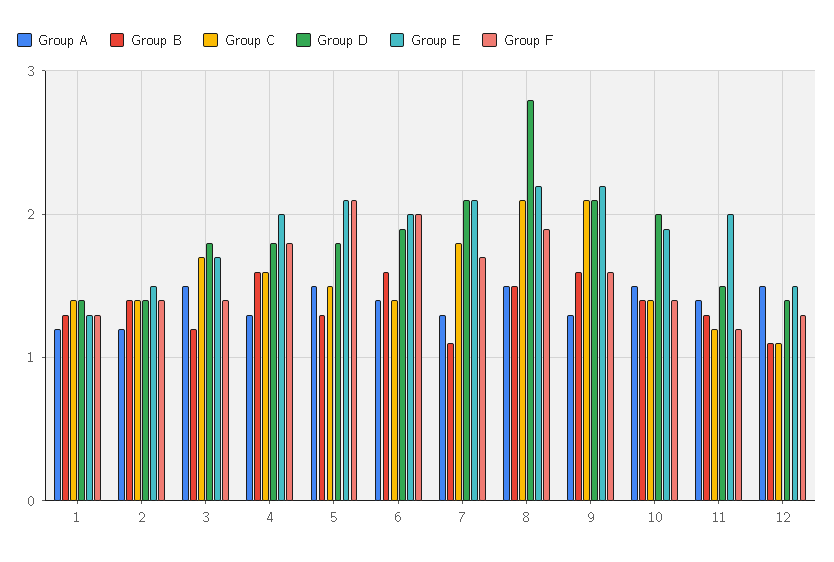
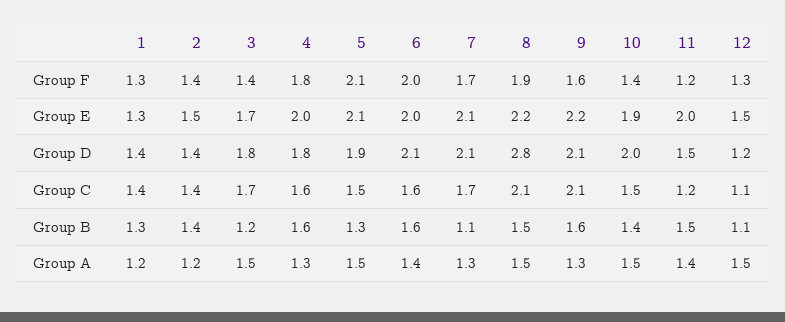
  {
    "Group A": {
      "1": 1.2,
      "2": 1.2,
      "3": 1.5,
      "4": 1.3,
      "5": 1.5,
      "6": 1.4,
      "7": 1.3,
      "8": 1.5,
      "9": 1.3,
      "10": 1.5,
      "11": 1.4,
      "12": 1.5
    },
    "Group B": {
      "1": 1.3,
      "2": 1.4,
      "3": 1.2,
      "4": 1.6,
      "5": 1.3,
      "6": 1.6,
      "7": 1.1,
      "8": 1.5,
      "9": 1.6,
      "10": 1.4,
-     "11": 1.3,
+     "11": 1.5,
      "12": 1.1
    },
    "Group C": {
      "1": 1.4,
      "2": 1.4,
      "3": 1.7,
      "4": 1.6,
      "5": 1.5,
-     "6": 1.4,
+     "6": 1.6,
-     "7": 1.8,
+     "7": 1.7,
      "8": 2.1,
      "9": 2.1,
-     "10": 1.4,
+     "10": 1.5,
      "11": 1.2,
      "12": 1.1
    },
    "Group D": {
      "1": 1.4,
      "2": 1.4,
      "3": 1.8,
      "4": 1.8,
-     "5": 1.8,
+     "5": 1.9,
-     "6": 1.9,
+     "6": 2.1,
      "7": 2.1,
      "8": 2.8,
      "9": 2.1,
      "10": 2,
      "11": 1.5,
-     "12": 1.4
+     "12": 1.2
    },
    "Group E": {
      "1": 1.3,
      "2": 1.5,
      "3": 1.7,
      "4": 2,
      "5": 2.1,
      "6": 2,
      "7": 2.1,
      "8": 2.2,
      "9": 2.2,
      "10": 1.9,
      "11": 2,
      "12": 1.5
    },
    "Group F": {
      "1": 1.3,
      "2": 1.4,
      "3": 1.4,
      "4": 1.8,
      "5": 2.1,
      "6": 2,
      "7": 1.7,
      "8": 1.9,
      "9": 1.6,
      "10": 1.4,
      "11": 1.2,
      "12": 1.3
    }
  }

